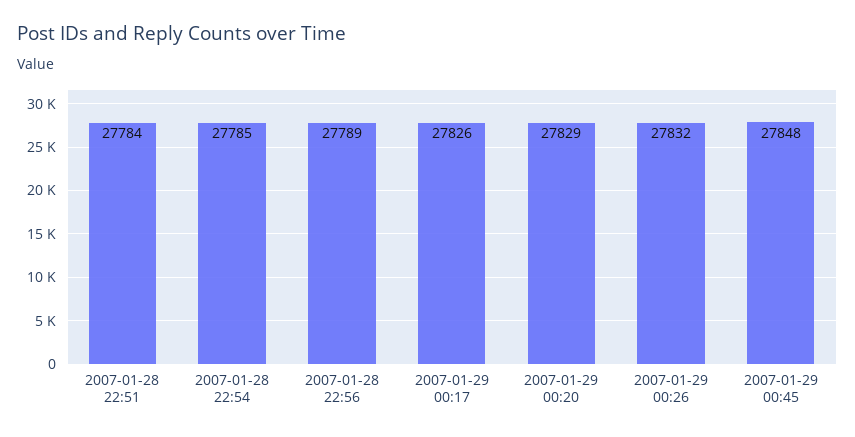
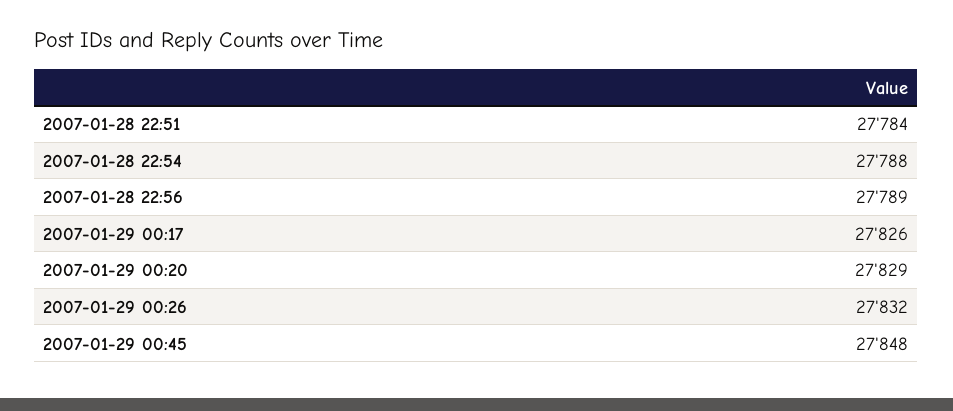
  {
    "2007-01-28 22:51": 27784,
-   "2007-01-28 22:54": 27785,
+   "2007-01-28 22:54": 27788,
    "2007-01-28 22:56": 27789,
    "2007-01-29 00:17": 27826,
    "2007-01-29 00:20": 27829,
    "2007-01-29 00:26": 27832,
    "2007-01-29 00:45": 27848
  }

